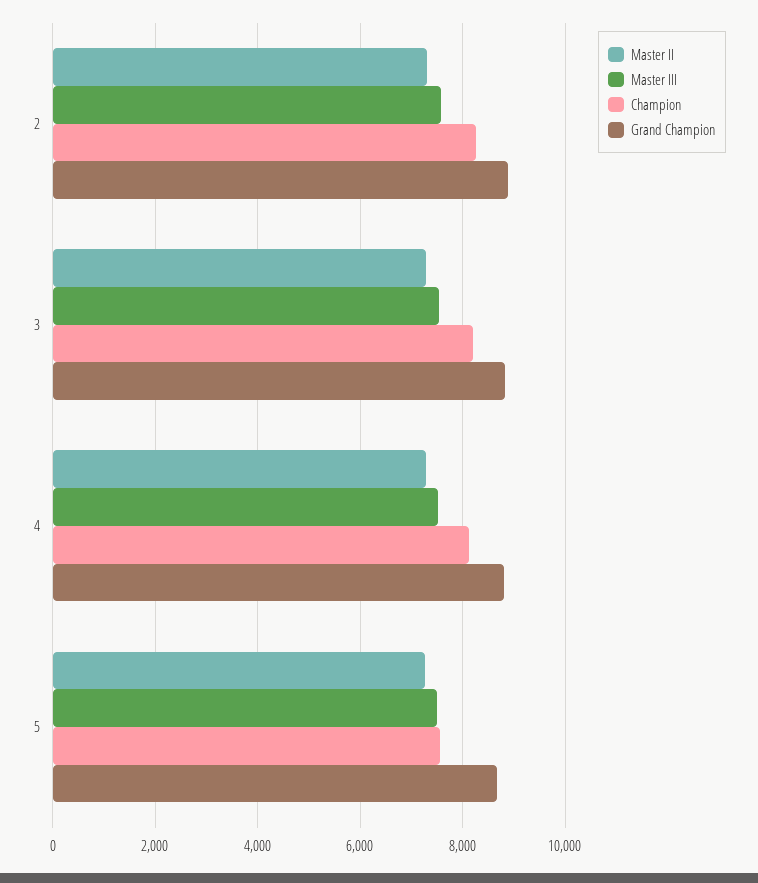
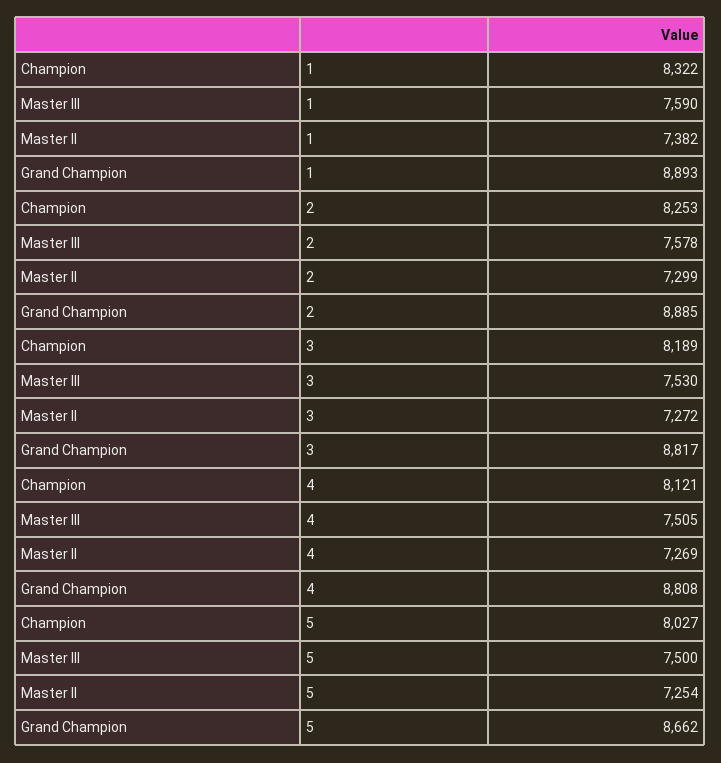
  {
    "Master II": {
      "2": 7299,
      "3": 7272,
      "4": 7269,
-     "5": 7254
+     "5": 7254,
+     "1": 7382
    },
    "Master III": {
      "2": 7578,
      "3": 7530,
      "4": 7505,
-     "5": 7500
+     "5": 7500,
+     "1": 7590
    },
    "Champion": {
      "2": 8253,
      "3": 8189,
      "4": 8121,
-     "5": 7600
+     "5": 8027,
+     "1": 8322
    },
    "Grand Champion": {
      "2": 8885,
      "3": 8817,
      "4": 8808,
-     "5": 8662
+     "5": 8662,
+     "1": 8893
    }
  }

